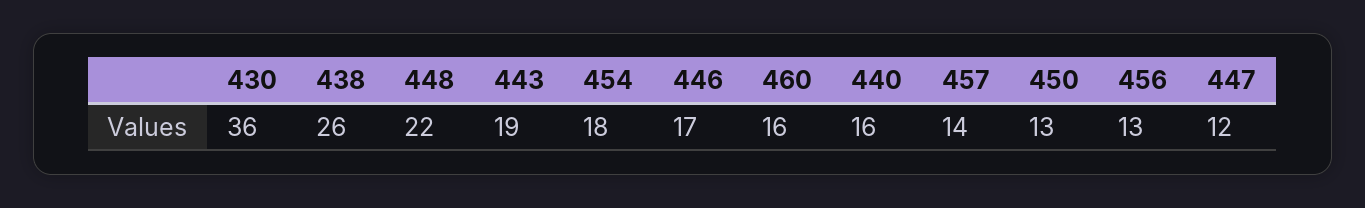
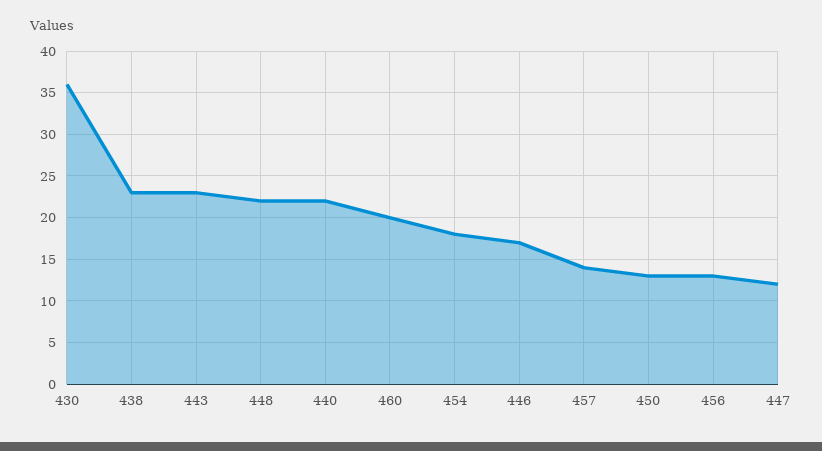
  {
    "430": 36,
-   "438": 26,
+   "438": 23,
    "448": 22,
-   "443": 19,
+   "443": 23,
    "454": 18,
    "446": 17,
-   "460": 16,
+   "460": 20,
-   "440": 16,
+   "440": 22,
    "457": 14,
    "450": 13,
    "456": 13,
    "447": 12
  }

